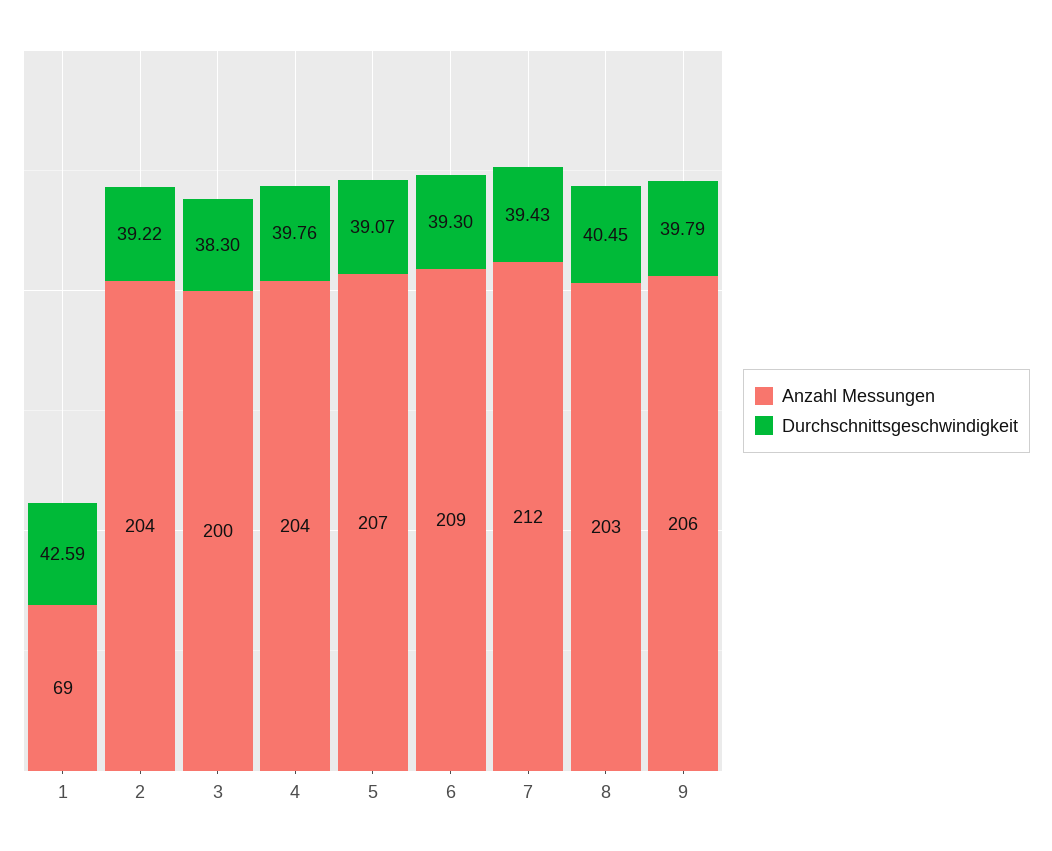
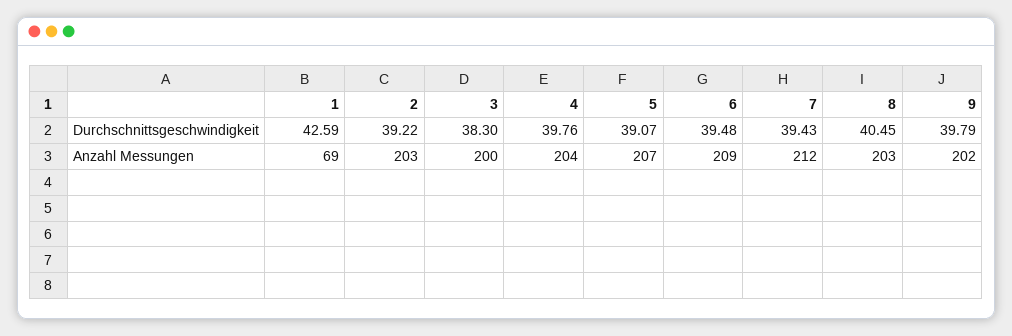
  {
    "Anzahl Messungen": {
      "1": 69,
-     "2": 204,
+     "2": 203,
      "3": 200,
      "4": 204,
      "5": 207,
      "6": 209,
      "7": 212,
      "8": 203,
-     "9": 206
+     "9": 202
    },
    "Durchschnittsgeschwindigkeit": {
      "1": 42.59,
      "2": 39.22,
      "3": 38.3,
      "4": 39.76,
      "5": 39.07,
-     "6": 39.3,
+     "6": 39.48,
      "7": 39.43,
      "8": 40.45,
      "9": 39.79
    }
  }

